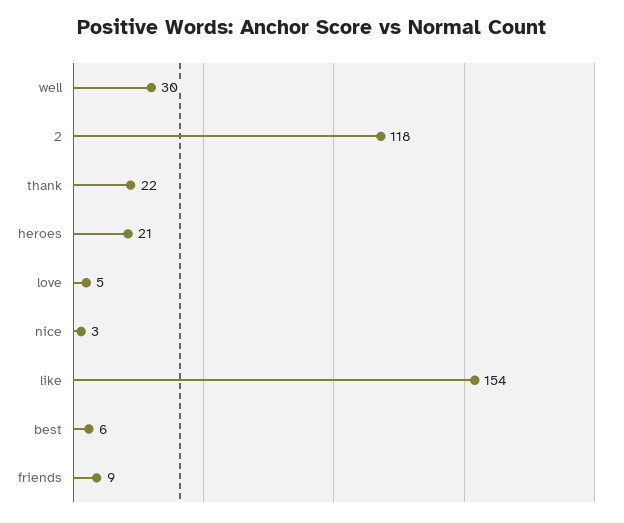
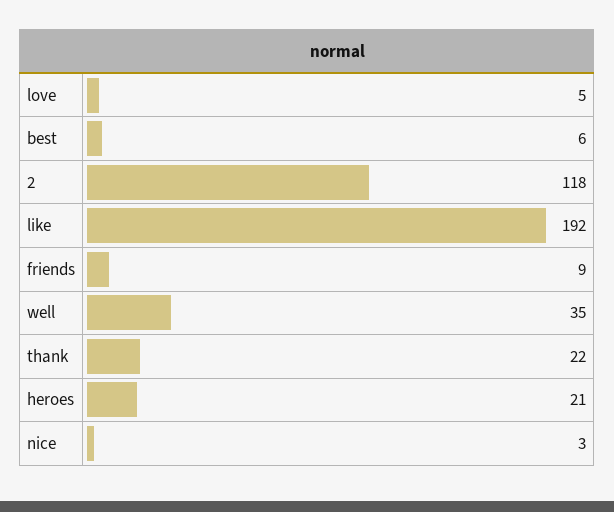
  {
-   "well": 30,
+   "well": 35,
    "2": 118,
    "thank": 22,
    "heroes": 21,
    "love": 5,
    "nice": 3,
-   "like": 154,
+   "like": 192,
    "best": 6,
    "friends": 9
  }

